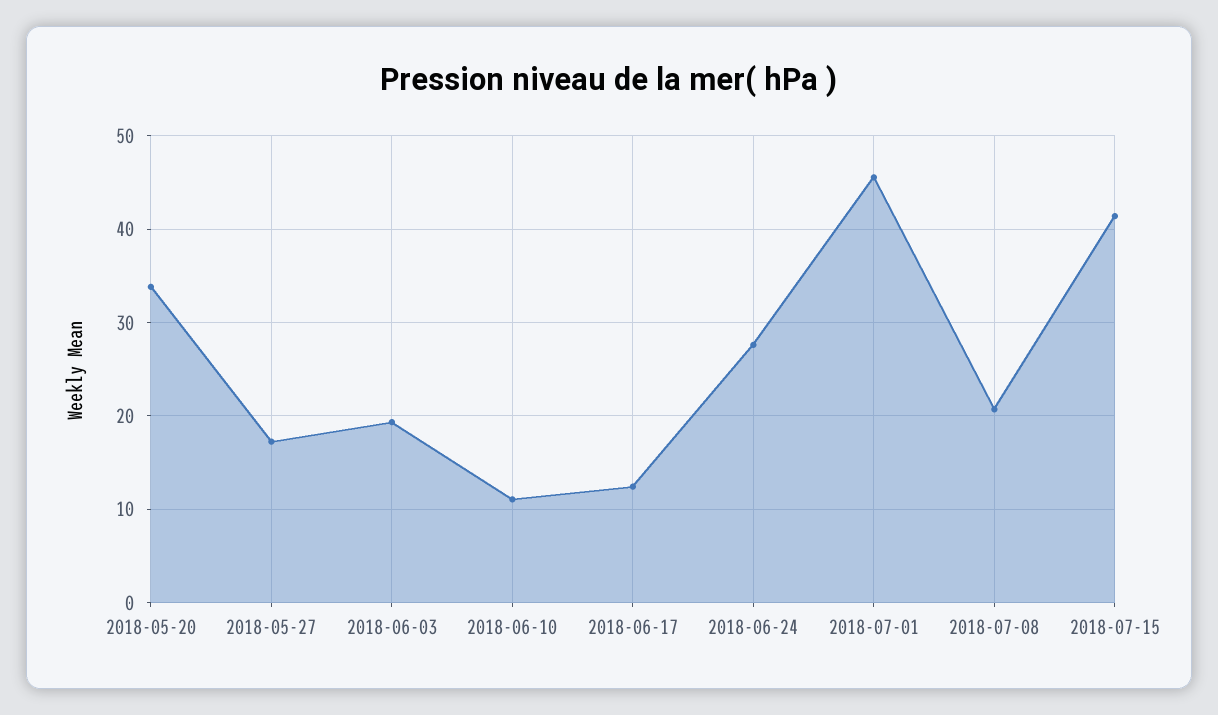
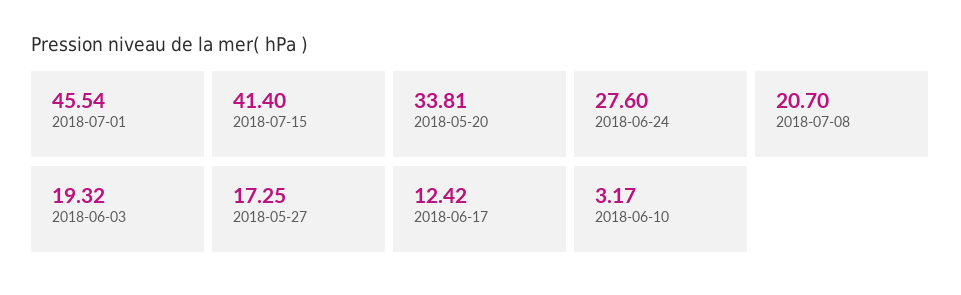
  {
    "2018-05-20": 33.81,
    "2018-05-27": 17.25,
    "2018-06-03": 19.32,
-   "2018-06-10": 11,
+   "2018-06-10": 3.17,
    "2018-06-17": 12.42,
    "2018-06-24": 27.6,
    "2018-07-01": 45.54,
    "2018-07-08": 20.7,
    "2018-07-15": 41.4
  }

